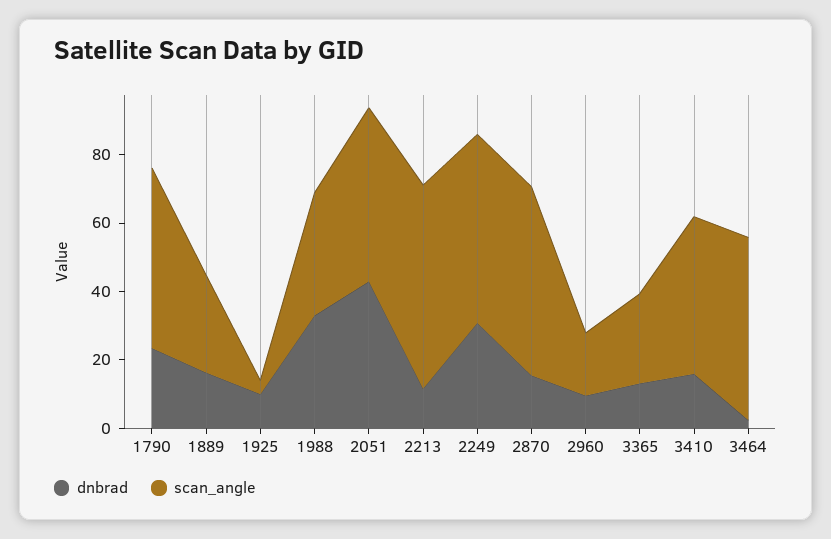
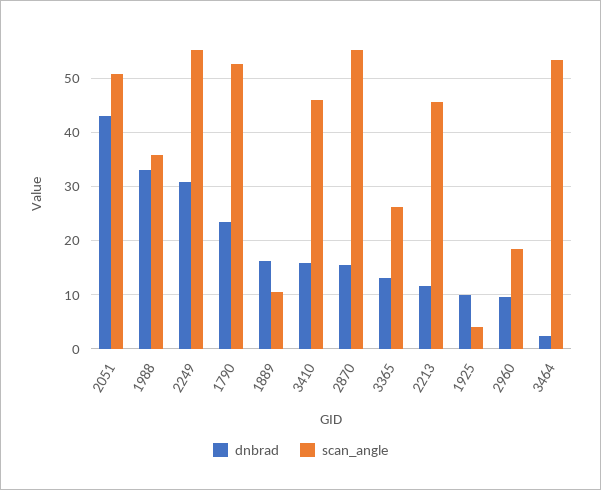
  {
    "dnbrad": {
      "1790": 24,
      "1889": 16,
      "1925": 10,
      "1988": 34,
      "2051": 42,
      "2213": 12,
      "2249": 30,
      "2870": 16,
      "2960": 10,
      "3365": 14,
      "3410": 16,
      "3464": 2
    },
    "scan_angle": {
      "1790": 52,
-     "1889": 30,
+     "1889": 10,
      "1925": 4,
      "1988": 36,
      "2051": 50,
-     "2213": 60,
+     "2213": 46,
      "2249": 56,
      "2870": 56,
      "2960": 18,
      "3365": 26,
      "3410": 46,
      "3464": 54
    }
  }

